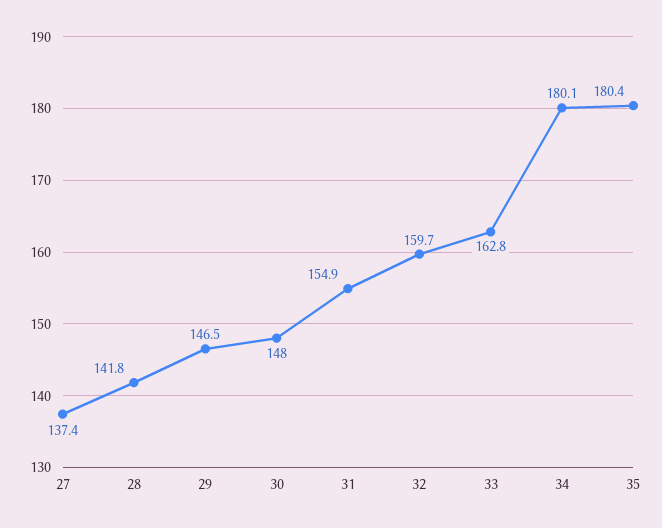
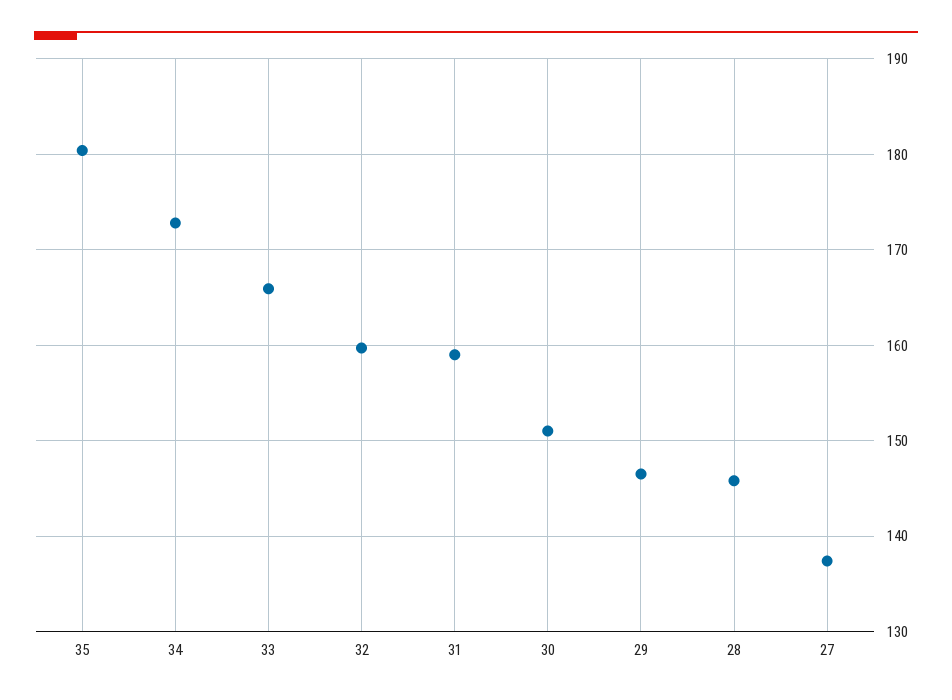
  {
    "27": 137.4,
-   "28": 141.8,
+   "28": 146,
    "29": 146.5,
-   "30": 148,
+   "30": 151,
-   "31": 154.9,
+   "31": 159,
    "32": 159.7,
-   "33": 162.8,
+   "33": 166,
-   "34": 180.1,
+   "34": 173,
    "35": 180.4
  }

